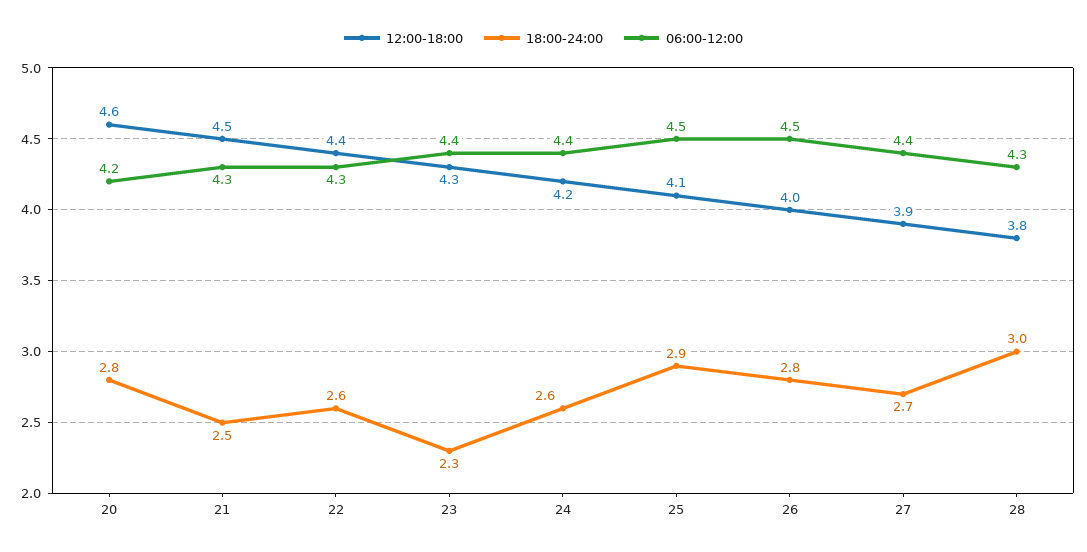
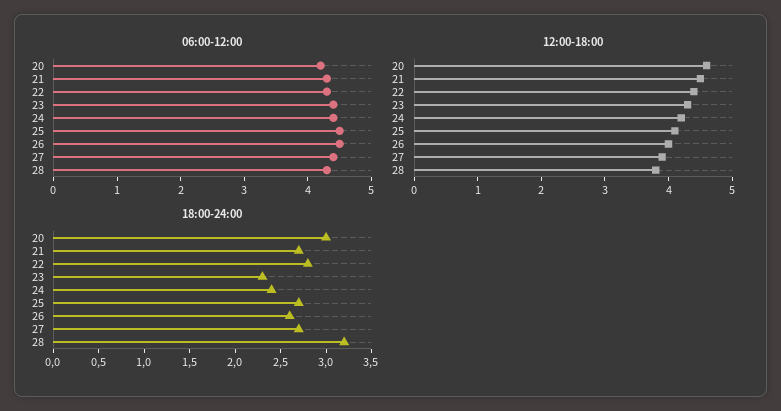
  {
    "12:00-18:00": {
      "20": 4.6,
      "21": 4.5,
      "22": 4.4,
      "23": 4.3,
      "24": 4.2,
      "25": 4.1,
      "26": 4,
      "27": 3.9,
      "28": 3.8
    },
    "18:00-24:00": {
-     "20": 2.8,
+     "20": 3,
-     "21": 2.5,
+     "21": 2.7,
-     "22": 2.6,
+     "22": 2.8,
      "23": 2.3,
-     "24": 2.6,
+     "24": 2.4,
-     "25": 2.9,
+     "25": 2.7,
-     "26": 2.8,
+     "26": 2.6,
      "27": 2.7,
-     "28": 3
+     "28": 3.2
    },
    "06:00-12:00": {
      "20": 4.2,
      "21": 4.3,
      "22": 4.3,
      "23": 4.4,
      "24": 4.4,
      "25": 4.5,
      "26": 4.5,
      "27": 4.4,
      "28": 4.3
    }
  }

